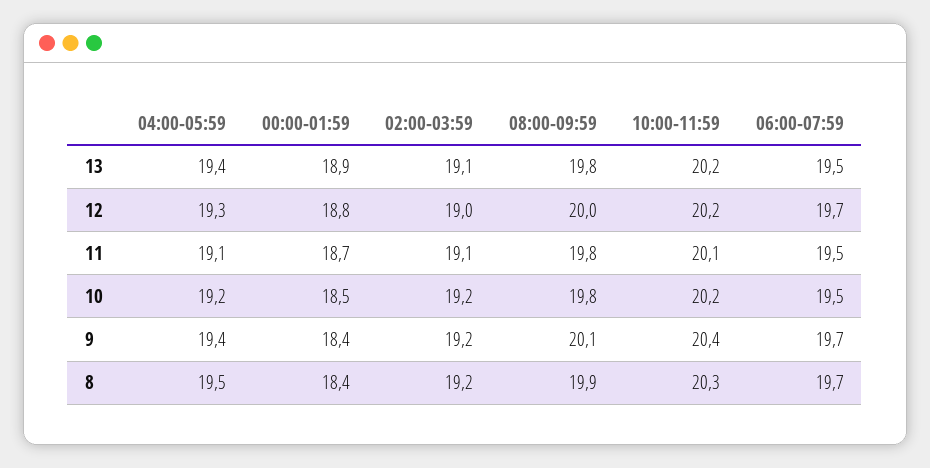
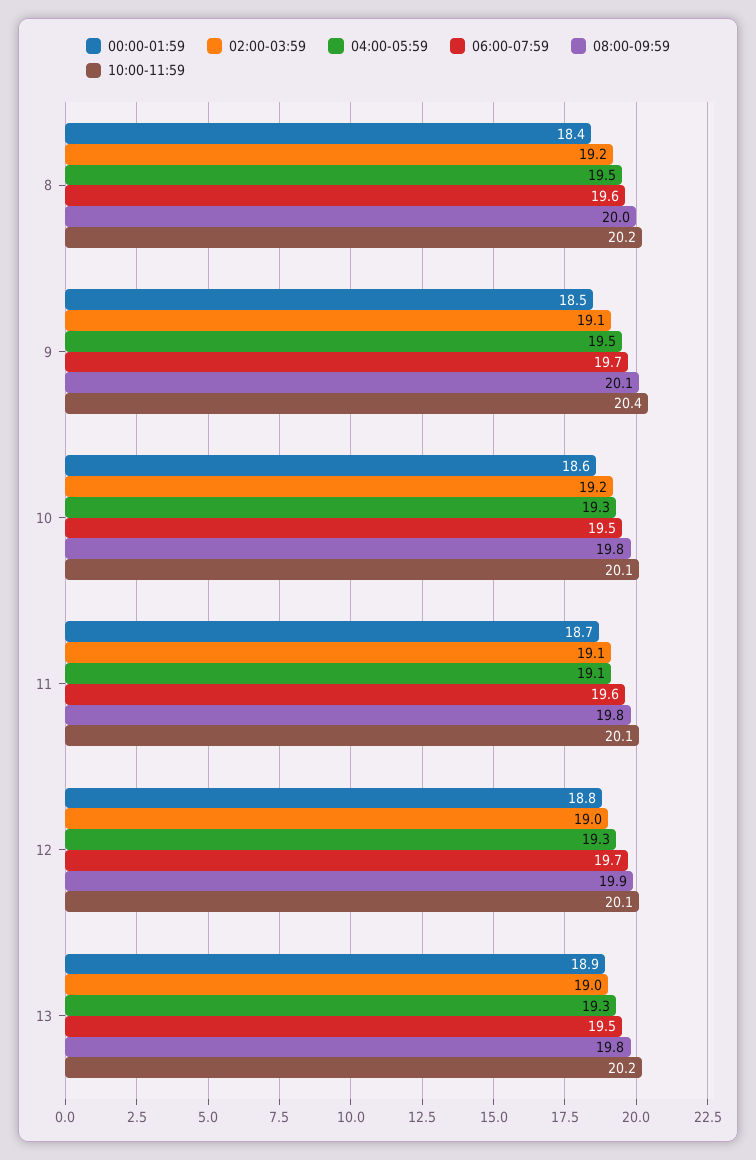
  {
    "04:00-05:59": {
-     "13": 19.4,
+     "13": 19.3,
      "12": 19.3,
      "11": 19.1,
-     "10": 19.2,
+     "10": 19.3,
-     "9": 19.4,
+     "9": 19.5,
      "8": 19.5
    },
    "00:00-01:59": {
      "13": 18.9,
      "12": 18.8,
      "11": 18.7,
-     "10": 18.5,
+     "10": 18.6,
-     "9": 18.4,
+     "9": 18.5,
      "8": 18.4
    },
    "02:00-03:59": {
-     "13": 19.1,
+     "13": 19,
      "12": 19,
      "11": 19.1,
      "10": 19.2,
-     "9": 19.2,
+     "9": 19.1,
      "8": 19.2
    },
    "08:00-09:59": {
      "13": 19.8,
-     "12": 20,
+     "12": 19.9,
      "11": 19.8,
      "10": 19.8,
      "9": 20.1,
-     "8": 19.9
+     "8": 20
    },
    "10:00-11:59": {
      "13": 20.2,
-     "12": 20.2,
+     "12": 20.1,
      "11": 20.1,
-     "10": 20.2,
+     "10": 20.1,
      "9": 20.4,
-     "8": 20.3
+     "8": 20.2
    },
    "06:00-07:59": {
      "13": 19.5,
      "12": 19.7,
-     "11": 19.5,
+     "11": 19.6,
      "10": 19.5,
      "9": 19.7,
-     "8": 19.7
+     "8": 19.6
    }
  }

